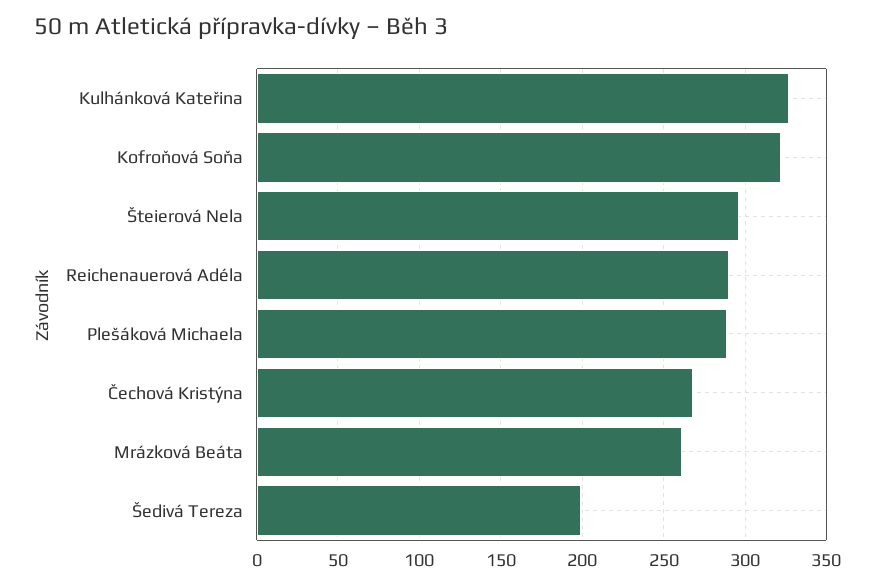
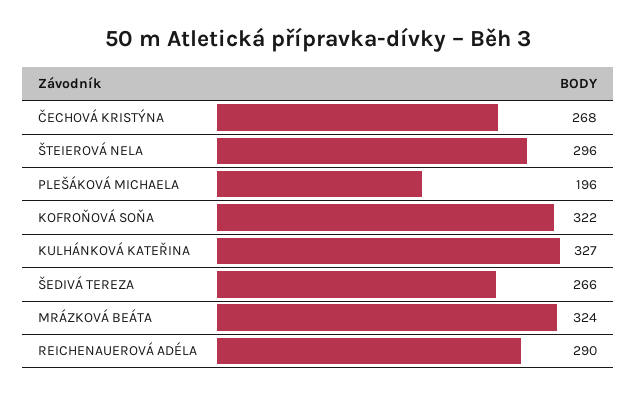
  {
    "Kulhánková Kateřina": 327,
    "Kofroňová Soňa": 322,
    "Šteierová Nela": 296,
    "Reichenauerová Adéla": 290,
-   "Plešáková Michaela": 290,
+   "Plešáková Michaela": 196,
    "Čechová Kristýna": 268,
-   "Mrázková Beáta": 260,
+   "Mrázková Beáta": 324,
-   "Šedivá Tereza": 200
+   "Šedivá Tereza": 266
  }

